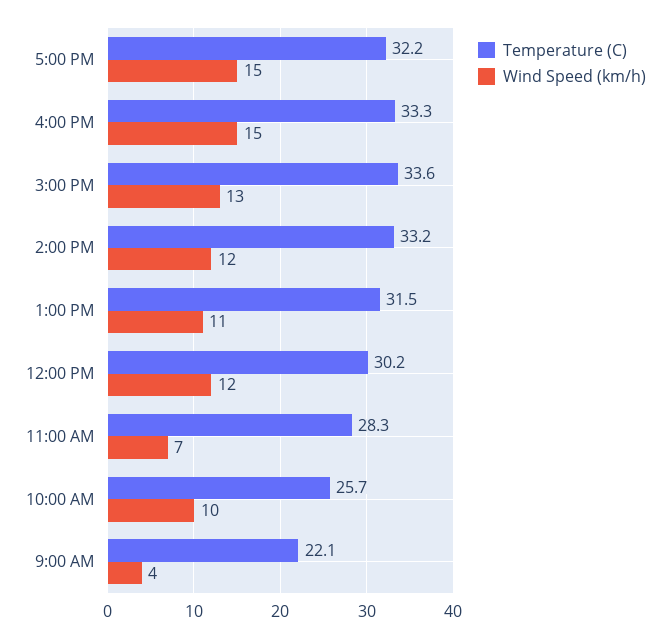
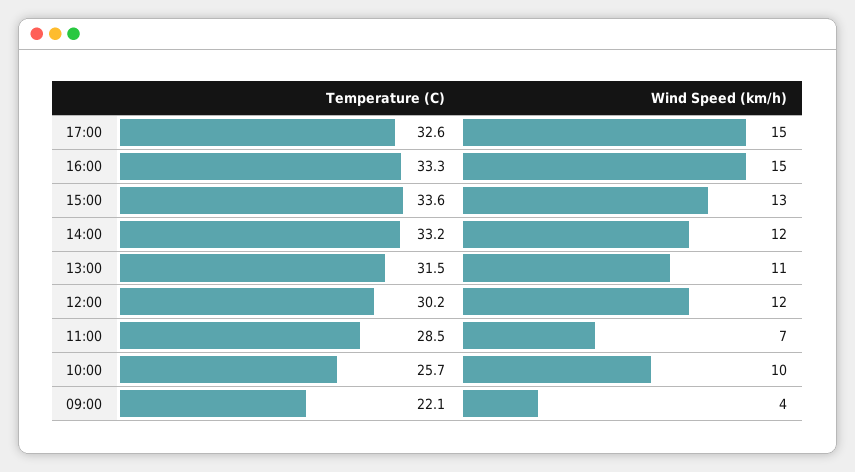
  {
    "Temperature (C)": {
-     "5:00 PM": 32.2,
+     "5:00 PM": 32.6,
      "4:00 PM": 33.3,
      "3:00 PM": 33.6,
      "2:00 PM": 33.2,
      "1:00 PM": 31.5,
      "12:00 PM": 30.2,
-     "11:00 AM": 28.3,
+     "11:00 AM": 28.5,
      "10:00 AM": 25.7,
      "9:00 AM": 22.1
    },
    "Wind Speed (km/h)": {
      "5:00 PM": 15,
      "4:00 PM": 15,
      "3:00 PM": 13,
      "2:00 PM": 12,
      "1:00 PM": 11,
      "12:00 PM": 12,
      "11:00 AM": 7,
      "10:00 AM": 10,
      "9:00 AM": 4
    }
  }

